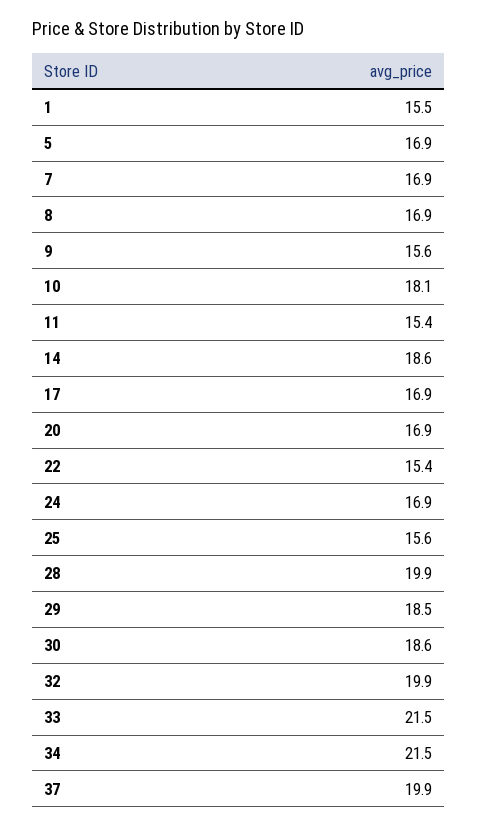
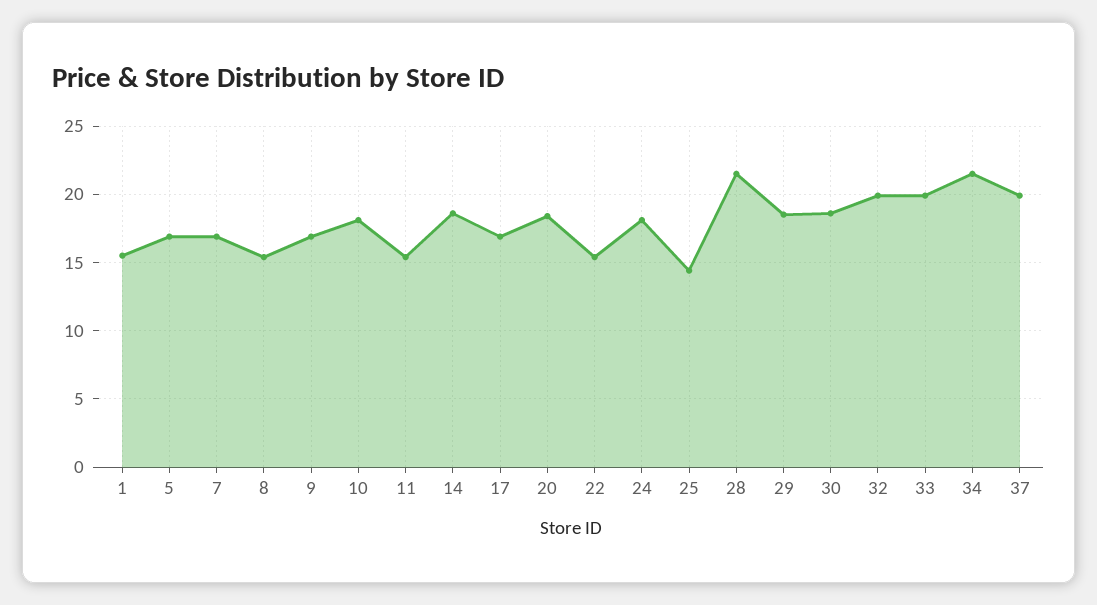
  {
    "1": 15.5,
    "5": 16.9,
    "7": 16.9,
-   "8": 16.9,
+   "8": 15.5,
-   "9": 15.6,
+   "9": 17,
    "10": 18.1,
    "11": 15.4,
    "14": 18.6,
    "17": 16.9,
-   "20": 16.9,
+   "20": 18.5,
    "22": 15.4,
-   "24": 16.9,
+   "24": 18,
-   "25": 15.6,
+   "25": 14.5,
-   "28": 19.9,
+   "28": 21.5,
    "29": 18.5,
    "30": 18.6,
    "32": 19.9,
-   "33": 21.5,
+   "33": 20,
    "34": 21.5,
    "37": 19.9
  }

